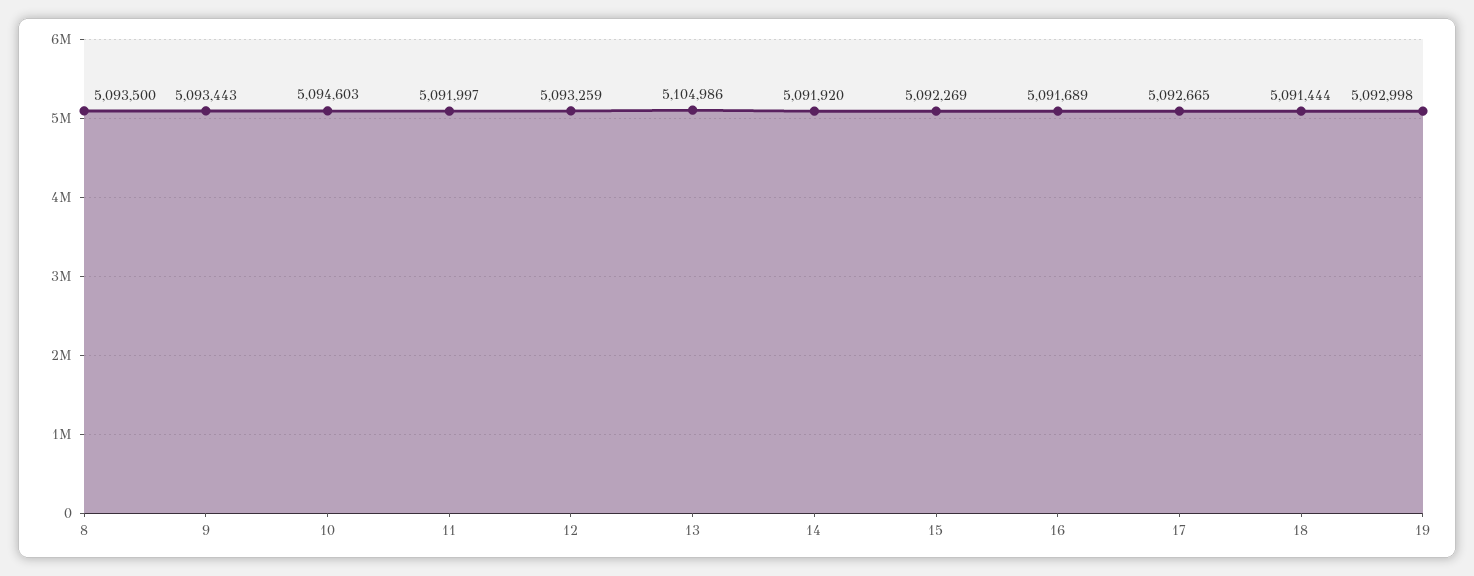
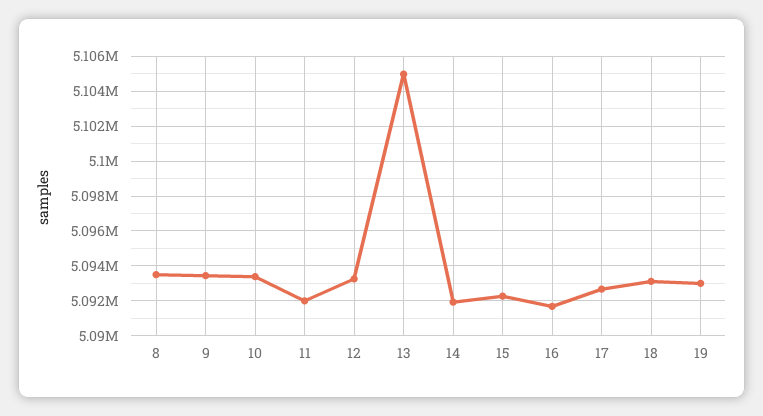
  {
    "8": 5093500,
    "9": 5093443,
-   "10": 5094603,
+   "10": 5093500,
    "11": 5091997,
    "12": 5093259,
    "13": 5104986,
    "14": 5091920,
    "15": 5092269,
    "16": 5091689,
    "17": 5092665,
-   "18": 5091444,
+   "18": 5093000,
    "19": 5092998
  }

